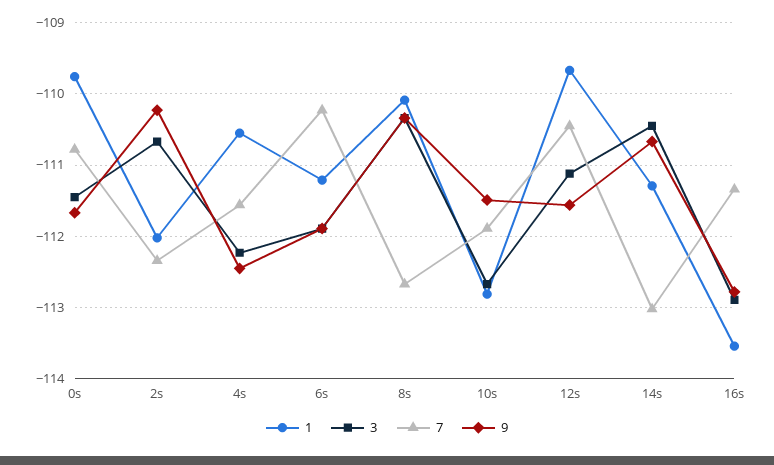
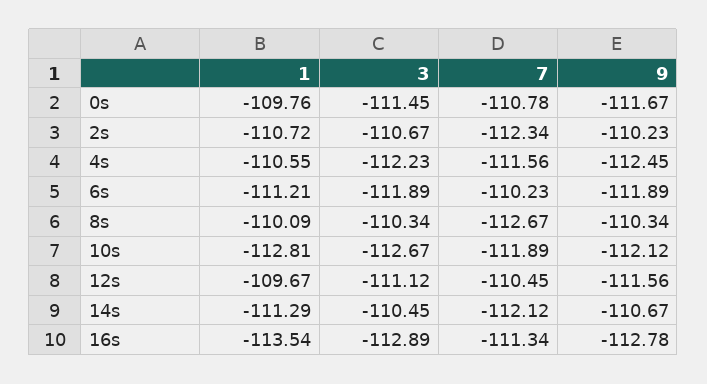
  {
    "1": {
      "0s": -109.76,
-     "2s": -112,
+     "2s": -110.72,
      "4s": -110.55,
      "6s": -111.21,
      "8s": -110.09,
      "10s": -112.81,
      "12s": -109.67,
      "14s": -111.29,
      "16s": -113.54
    },
    "3": {
      "0s": -111.45,
      "2s": -110.67,
      "4s": -112.23,
      "6s": -111.89,
      "8s": -110.34,
      "10s": -112.67,
      "12s": -111.12,
      "14s": -110.45,
      "16s": -112.89
    },
    "7": {
      "0s": -110.78,
      "2s": -112.34,
      "4s": -111.56,
      "6s": -110.23,
      "8s": -112.67,
      "10s": -111.89,
      "12s": -110.45,
-     "14s": -113,
+     "14s": -112.12,
      "16s": -111.34
    },
    "9": {
      "0s": -111.67,
      "2s": -110.23,
      "4s": -112.45,
      "6s": -111.89,
      "8s": -110.34,
-     "10s": -111.5,
+     "10s": -112.12,
      "12s": -111.56,
      "14s": -110.67,
      "16s": -112.78
    }
  }

